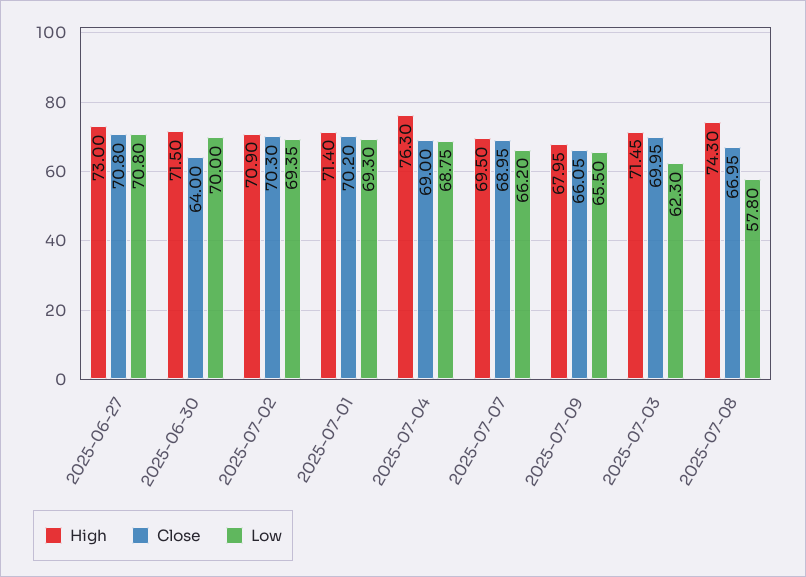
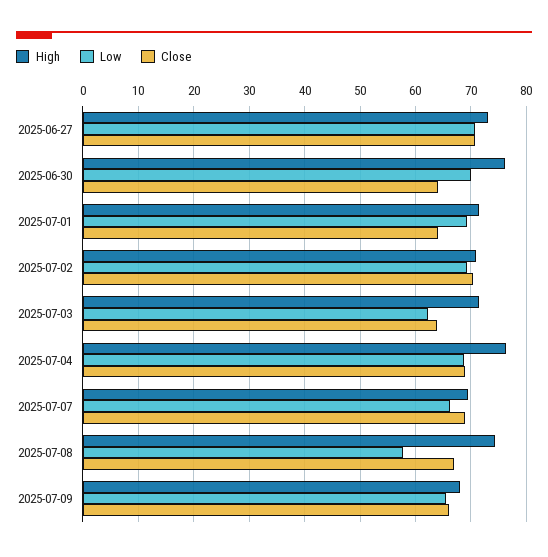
  {
    "High": {
      "2025-06-27": 73,
-     "2025-06-30": 71.5,
+     "2025-06-30": 76,
      "2025-07-02": 70.9,
      "2025-07-01": 71.4,
      "2025-07-04": 76.3,
      "2025-07-07": 69.5,
      "2025-07-09": 67.95,
      "2025-07-03": 71.45,
      "2025-07-08": 74.3
    },
    "Close": {
      "2025-06-27": 70.8,
      "2025-06-30": 64,
      "2025-07-02": 70.3,
-     "2025-07-01": 70.2,
+     "2025-07-01": 64,
      "2025-07-04": 69,
      "2025-07-07": 68.95,
      "2025-07-09": 66.05,
-     "2025-07-03": 69.95,
+     "2025-07-03": 64,
      "2025-07-08": 66.95
    },
    "Low": {
      "2025-06-27": 70.8,
      "2025-06-30": 70,
      "2025-07-02": 69.35,
      "2025-07-01": 69.3,
      "2025-07-04": 68.75,
      "2025-07-07": 66.2,
      "2025-07-09": 65.5,
      "2025-07-03": 62.3,
      "2025-07-08": 57.8
    }
  }

